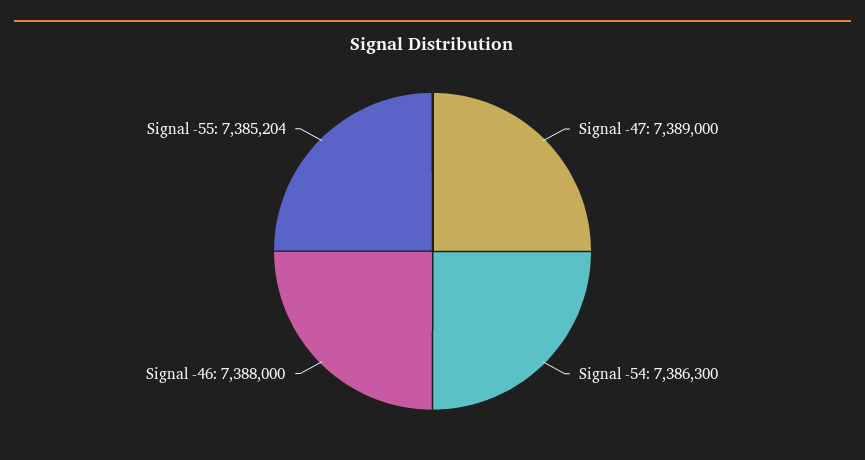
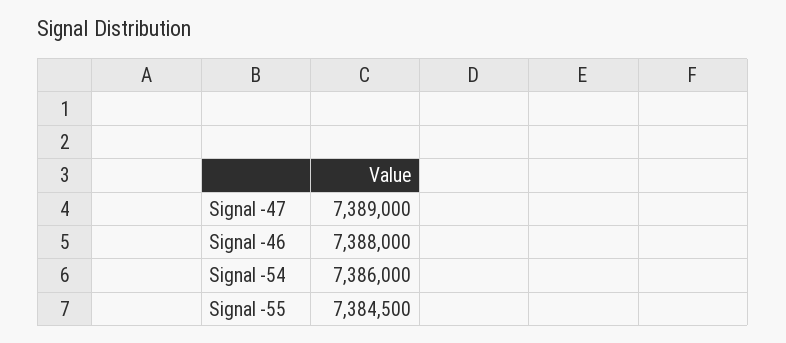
  {
    "Signal -47": 7389000,
-   "Signal -54": 7386300,
+   "Signal -54": 7386000,
    "Signal -46": 7388000,
-   "Signal -55": 7385204
+   "Signal -55": 7384500
  }

